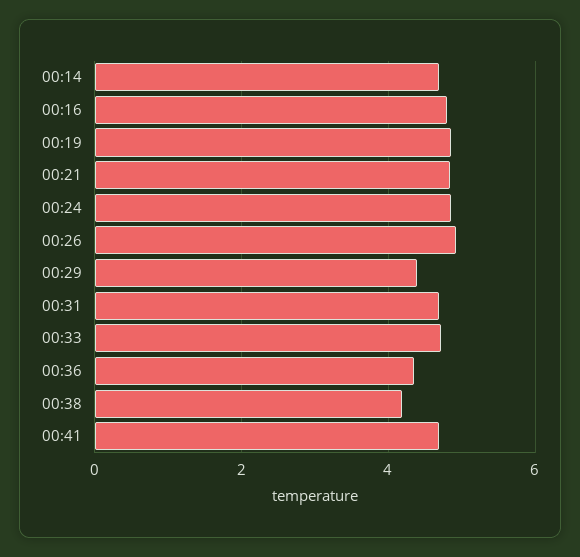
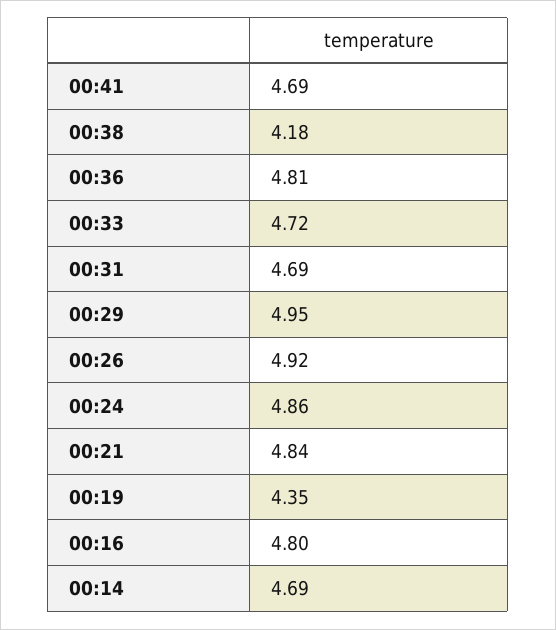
  {
    "00:14": 4.69,
    "00:16": 4.8,
-   "00:19": 4.8,
+   "00:19": 4.35,
    "00:21": 4.84,
    "00:24": 4.86,
    "00:26": 4.92,
-   "00:29": 4.4,
+   "00:29": 4.95,
    "00:31": 4.69,
    "00:33": 4.72,
-   "00:36": 4.4,
+   "00:36": 4.81,
    "00:38": 4.18,
    "00:41": 4.69
  }

